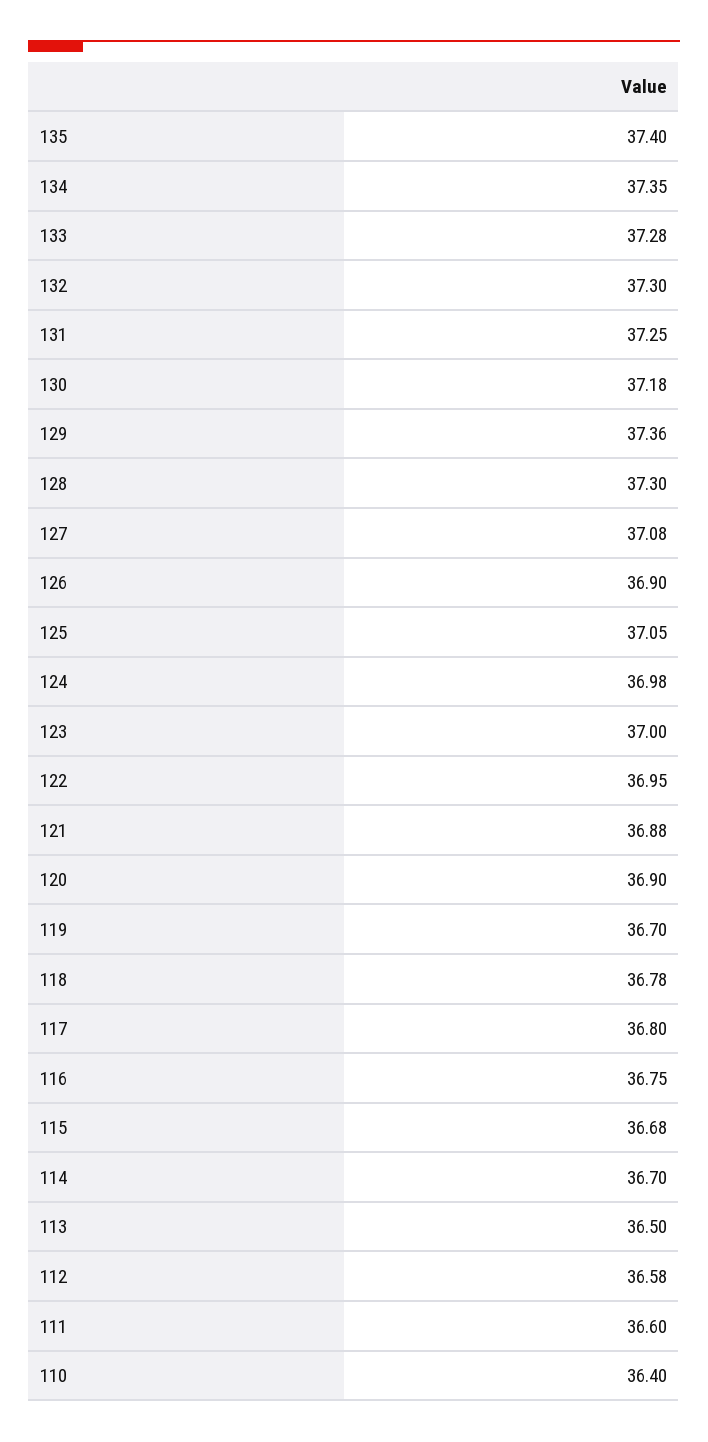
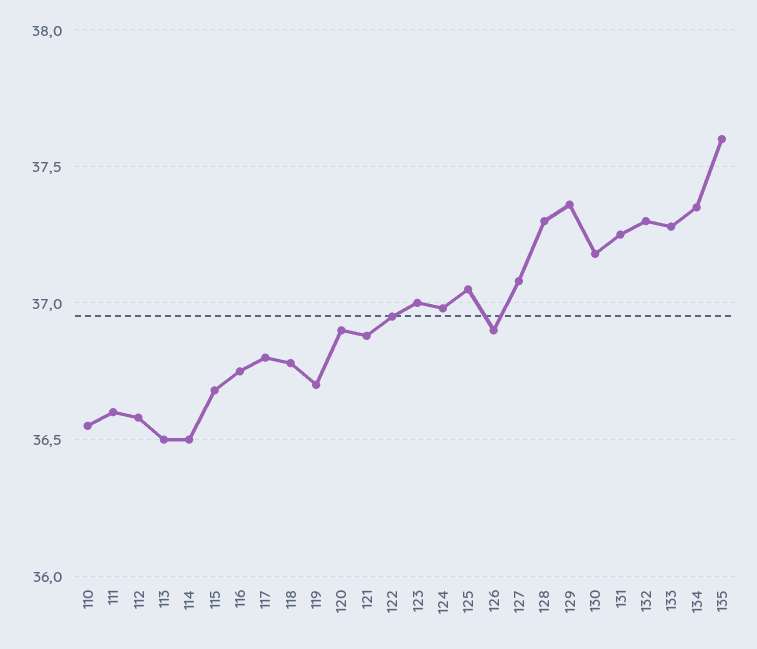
  {
-   "135": 37.4,
+   "135": 37.6,
    "134": 37.35,
    "133": 37.28,
    "132": 37.3,
    "131": 37.25,
    "130": 37.18,
    "129": 37.36,
    "128": 37.3,
    "127": 37.08,
    "126": 36.9,
    "125": 37.05,
    "124": 36.98,
    "123": 37,
    "122": 36.95,
    "121": 36.88,
    "120": 36.9,
    "119": 36.7,
    "118": 36.78,
    "117": 36.8,
    "116": 36.75,
    "115": 36.68,
-   "114": 36.7,
+   "114": 36.5,
    "113": 36.5,
    "112": 36.58,
    "111": 36.6,
-   "110": 36.4
+   "110": 36.55
  }

